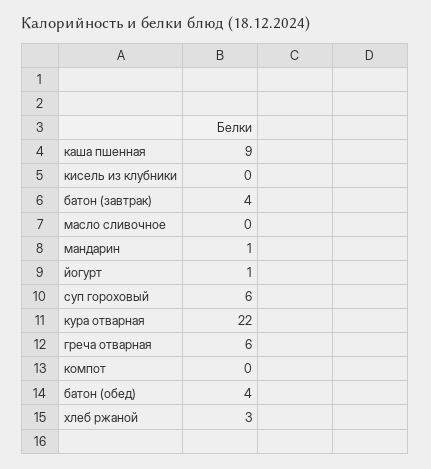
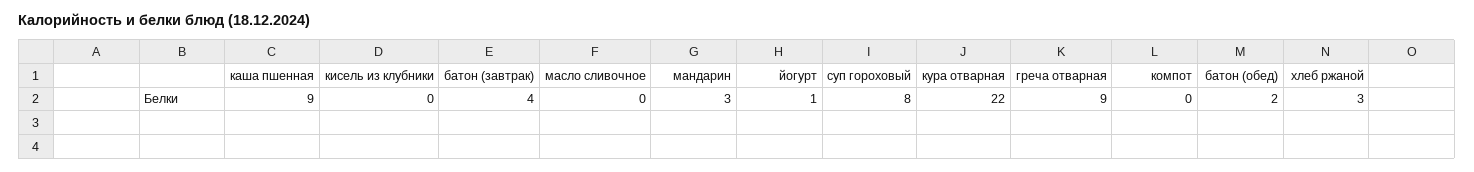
  {
    "каша пшенная": 9,
    "кисель из клубники": 0,
    "батон (завтрак)": 4,
    "масло сливочное": 0,
-   "мандарин": 1,
+   "мандарин": 3,
    "йогурт": 1,
-   "суп гороховый": 6,
+   "суп гороховый": 8,
    "кура отварная": 22,
-   "греча отварная": 6,
+   "греча отварная": 9,
    "компот": 0,
-   "батон (обед)": 4,
+   "батон (обед)": 2,
    "хлеб ржаной": 3
  }

